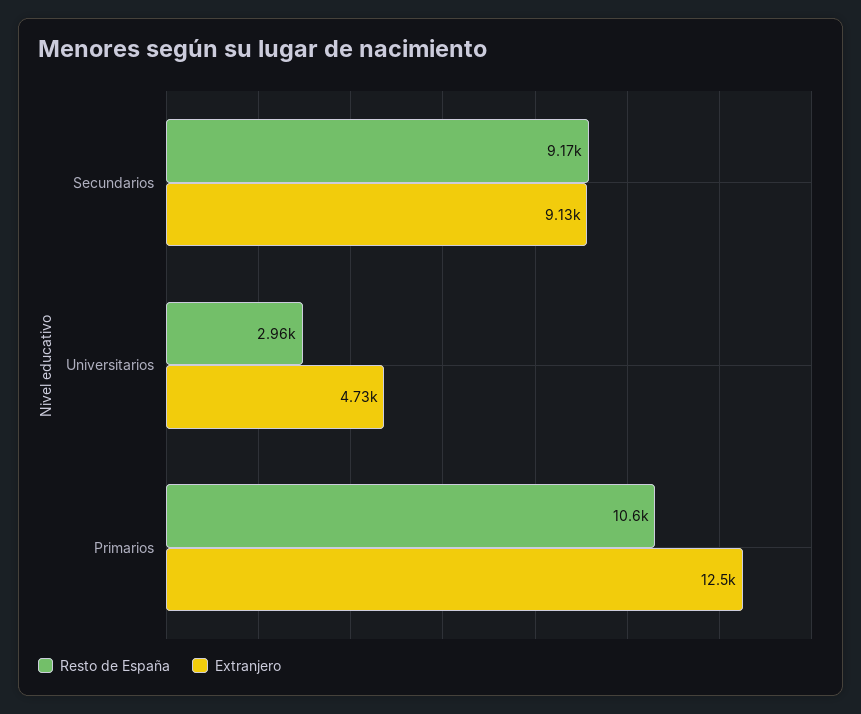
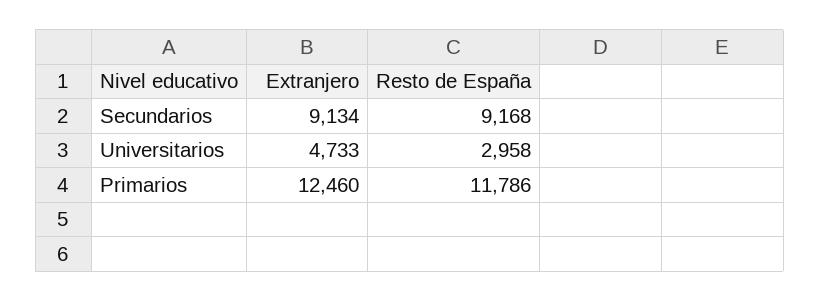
  {
    "Resto de España": {
      "Secundarios": 9168,
      "Universitarios": 2958,
-     "Primarios": 10600
+     "Primarios": 11786
    },
    "Extranjero": {
      "Secundarios": 9134,
      "Universitarios": 4733,
      "Primarios": 12460
    }
  }

